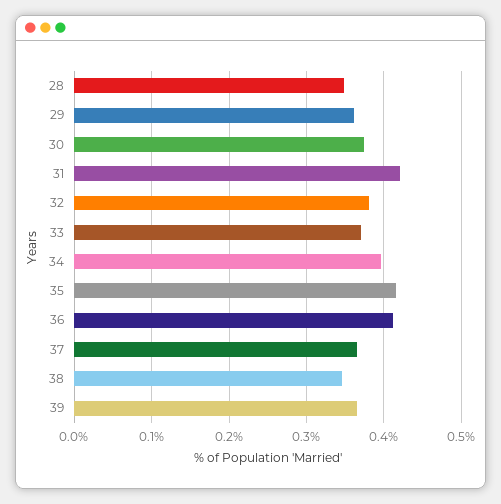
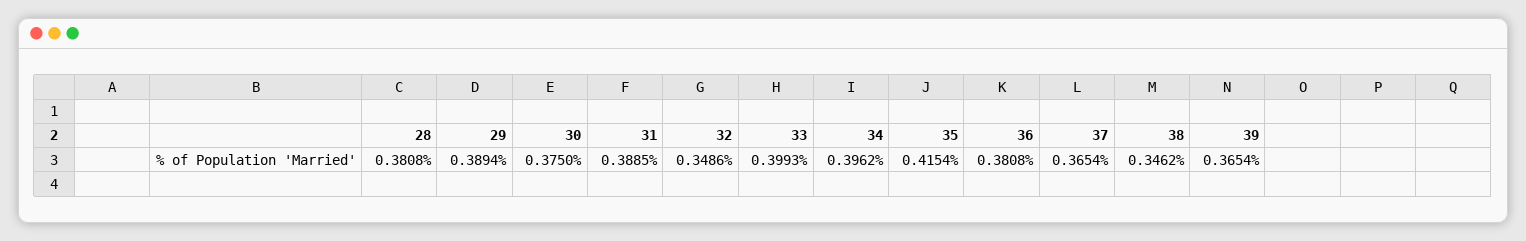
  {
-   "28": 0.35,
+   "28": 0.3808,
-   "29": 0.36,
+   "29": 0.3894,
    "30": 0.375,
-   "31": 0.42,
+   "31": 0.3885,
-   "32": 0.38,
+   "32": 0.3486,
-   "33": 0.37,
+   "33": 0.3993,
    "34": 0.3962,
    "35": 0.4154,
-   "36": 0.41,
+   "36": 0.3808,
    "37": 0.3654,
    "38": 0.3462,
    "39": 0.3654
  }

